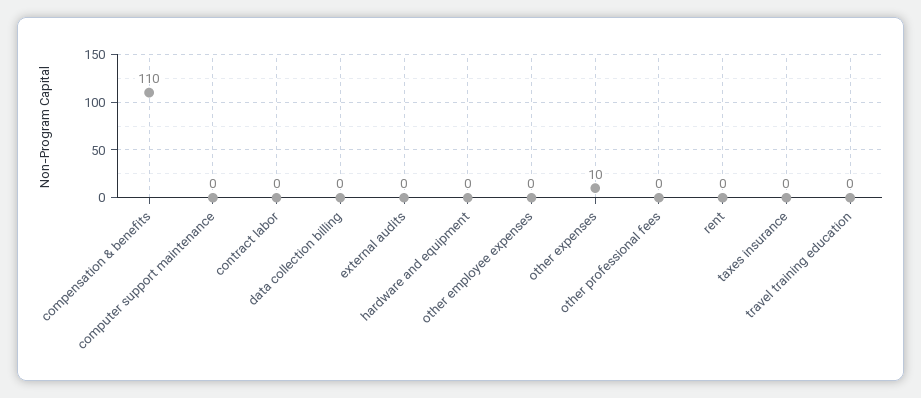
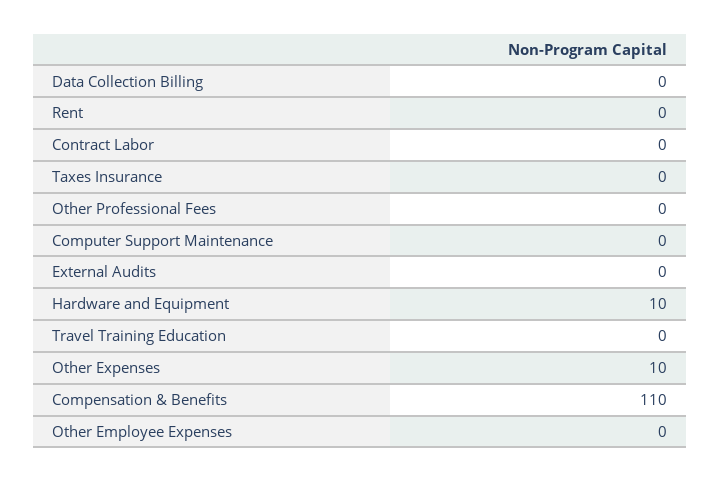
  {
    "compensation & benefits": 110,
    "computer support maintenance": 0,
    "contract labor": 0,
    "data collection billing": 0,
    "external audits": 0,
-   "hardware and equipment": 0,
+   "hardware and equipment": 10,
    "other employee expenses": 0,
    "other expenses": 10,
    "other professional fees": 0,
    "rent": 0,
    "taxes insurance": 0,
    "travel training education": 0
  }

